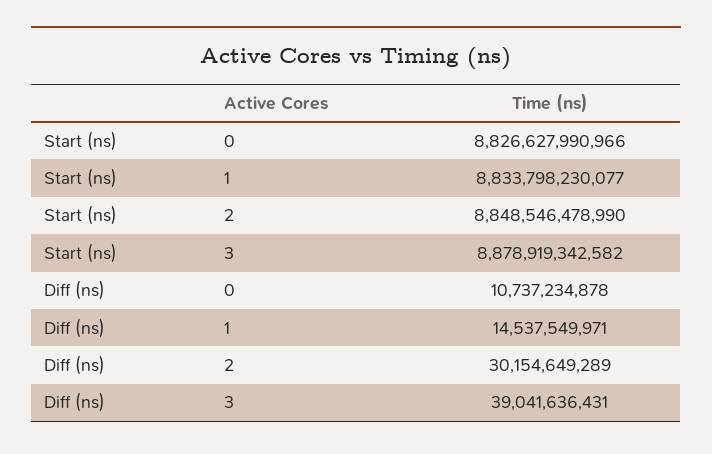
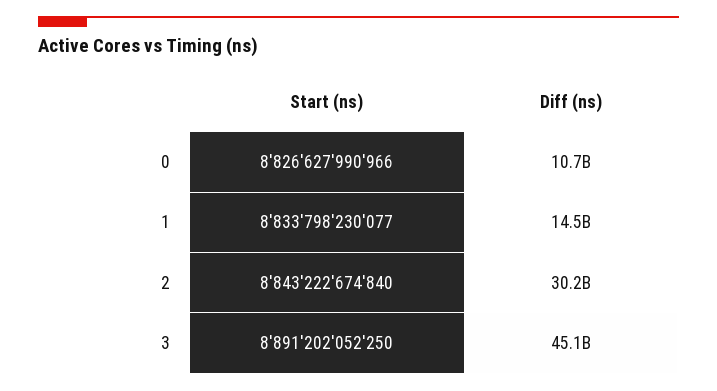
  {
    "Start (ns)": {
      "0": 8826627990966,
      "1": 8833798230077,
-     "2": 8848546478990,
+     "2": 8843222674840,
-     "3": 8878919342582
+     "3": 8891202052250
    },
    "Diff (ns)": {
      "0": 10737234878,
      "1": 14537549971,
      "2": 30154649289,
-     "3": 39041636431
+     "3": 45100000000
    }
  }

